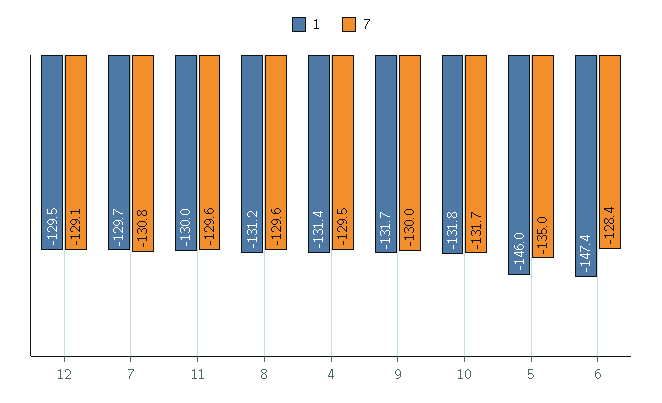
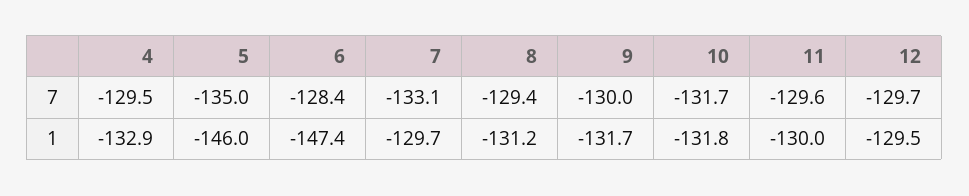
  {
    "1": {
      "12": -129.5,
      "7": -129.7,
      "11": -130,
      "8": -131.2,
-     "4": -131.4,
+     "4": -132.9,
      "9": -131.7,
      "10": -131.8,
      "5": -146,
      "6": -147.4
    },
    "7": {
-     "12": -129.1,
+     "12": -129.7,
-     "7": -130.8,
+     "7": -133.1,
      "11": -129.6,
-     "8": -129.6,
+     "8": -129.4,
      "4": -129.5,
      "9": -130,
      "10": -131.7,
      "5": -135,
      "6": -128.4
    }
  }

